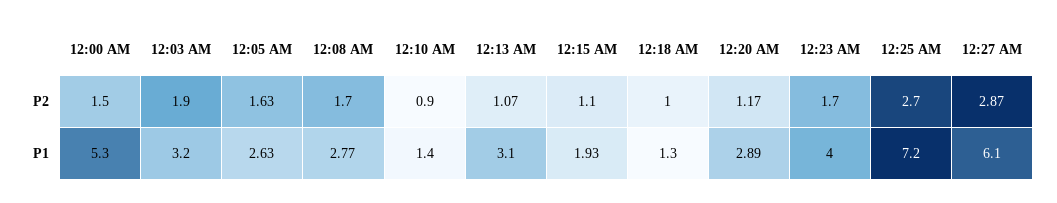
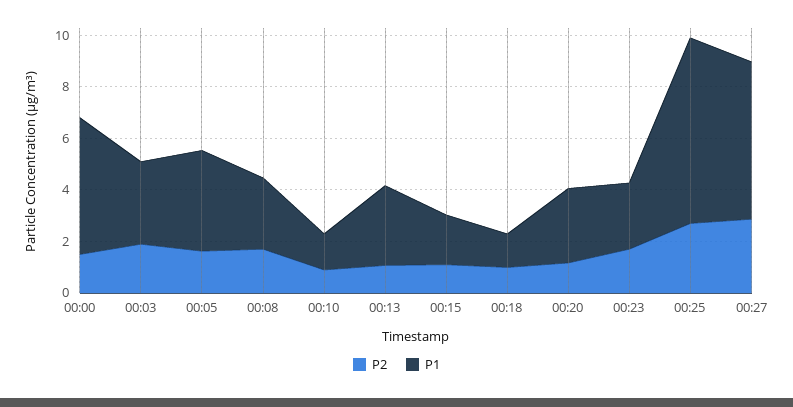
  {
    "P2": {
      "12:00 AM": 1.5,
      "12:03 AM": 1.9,
      "12:05 AM": 1.63,
      "12:08 AM": 1.7,
      "12:10 AM": 0.9,
      "12:13 AM": 1.07,
      "12:15 AM": 1.1,
      "12:18 AM": 1,
      "12:20 AM": 1.17,
      "12:23 AM": 1.7,
      "12:25 AM": 2.7,
      "12:27 AM": 2.87
    },
    "P1": {
      "12:00 AM": 5.3,
      "12:03 AM": 3.2,
-     "12:05 AM": 2.63,
+     "12:05 AM": 4,
      "12:08 AM": 2.77,
      "12:10 AM": 1.4,
      "12:13 AM": 3.1,
      "12:15 AM": 1.93,
      "12:18 AM": 1.3,
      "12:20 AM": 2.89,
-     "12:23 AM": 4,
+     "12:23 AM": 2.5,
      "12:25 AM": 7.2,
      "12:27 AM": 6.1
    }
  }

